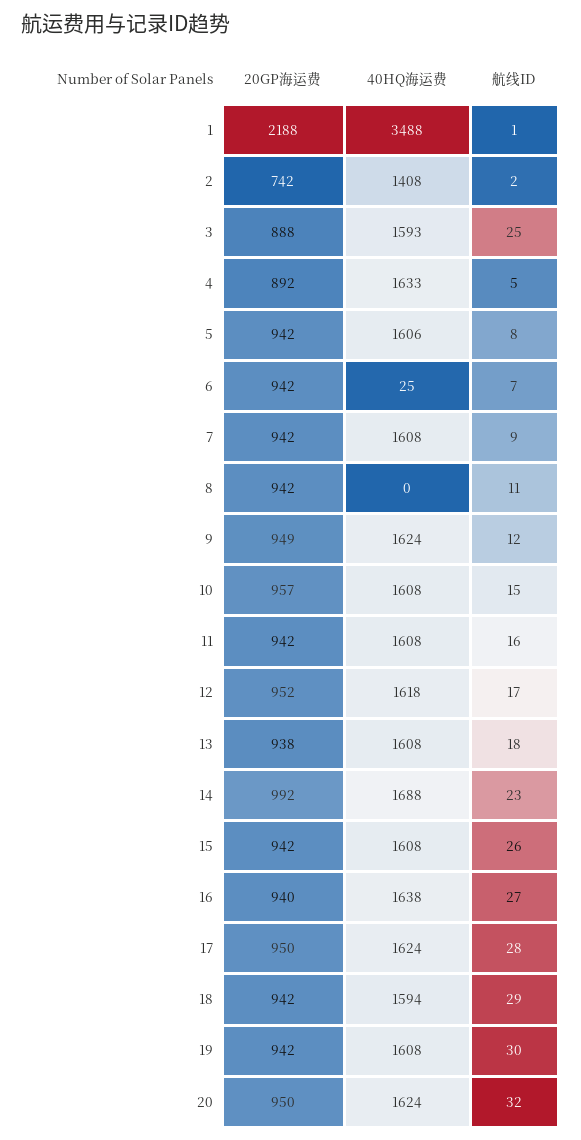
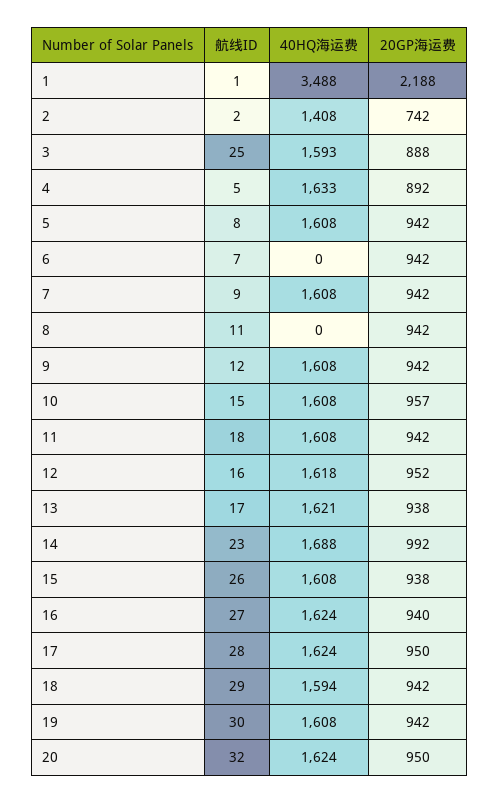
  {
    "20GP海运费": {
      "1": 2188,
      "2": 742,
      "3": 888,
      "4": 892,
      "5": 942,
      "6": 942,
      "7": 942,
      "8": 942,
-     "9": 949,
+     "9": 942,
      "10": 957,
      "11": 942,
      "12": 952,
      "13": 938,
      "14": 992,
-     "15": 942,
+     "15": 938,
      "16": 940,
      "17": 950,
      "18": 942,
      "19": 942,
      "20": 950
    },
    "40HQ海运费": {
      "1": 3488,
      "2": 1408,
      "3": 1593,
      "4": 1633,
-     "5": 1606,
+     "5": 1608,
-     "6": 25,
+     "6": 0,
      "7": 1608,
      "8": 0,
-     "9": 1624,
+     "9": 1608,
      "10": 1608,
      "11": 1608,
      "12": 1618,
-     "13": 1608,
+     "13": 1621,
      "14": 1688,
      "15": 1608,
-     "16": 1638,
+     "16": 1624,
      "17": 1624,
      "18": 1594,
      "19": 1608,
      "20": 1624
    },
    "航线ID": {
      "1": 1,
      "2": 2,
      "3": 25,
      "4": 5,
      "5": 8,
      "6": 7,
      "7": 9,
      "8": 11,
      "9": 12,
      "10": 15,
-     "11": 16,
+     "11": 18,
-     "12": 17,
+     "12": 16,
-     "13": 18,
+     "13": 17,
      "14": 23,
      "15": 26,
      "16": 27,
      "17": 28,
      "18": 29,
      "19": 30,
      "20": 32
    }
  }

